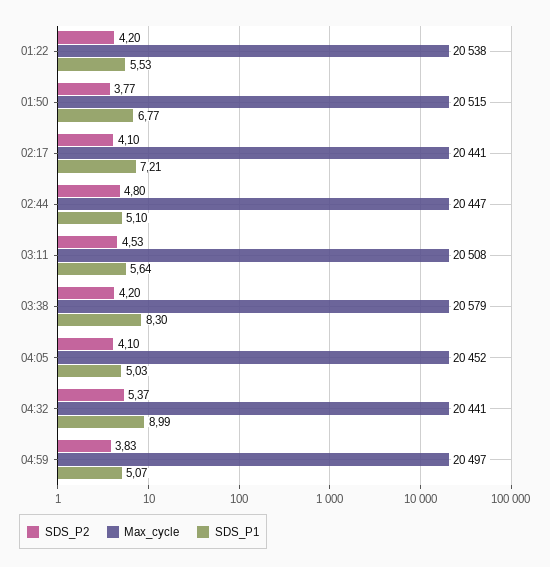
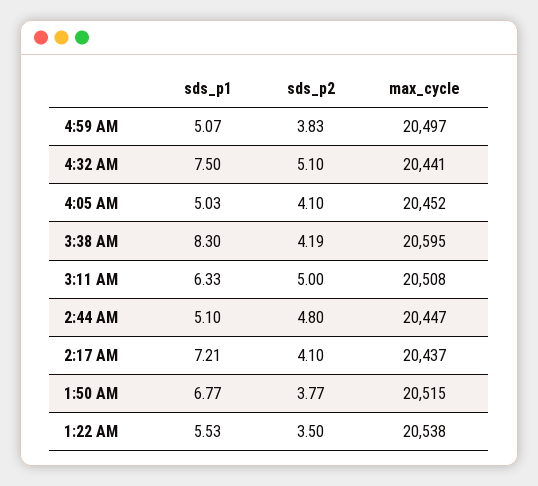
  {
    "SDS_P2": {
-     "01:22": 4.2,
+     "01:22": 3.5,
      "01:50": 3.77,
      "02:17": 4.1,
      "02:44": 4.8,
-     "03:11": 4.53,
+     "03:11": 5,
-     "03:38": 4.2,
+     "03:38": 4.19,
      "04:05": 4.1,
-     "04:32": 5.37,
+     "04:32": 5.1,
      "04:59": 3.83
    },
    "Max_cycle": {
      "01:22": 20538,
      "01:50": 20515,
-     "02:17": 20441,
+     "02:17": 20437,
      "02:44": 20447,
      "03:11": 20508,
-     "03:38": 20579,
+     "03:38": 20595,
      "04:05": 20452,
      "04:32": 20441,
      "04:59": 20497
    },
    "SDS_P1": {
      "01:22": 5.53,
      "01:50": 6.77,
      "02:17": 7.21,
      "02:44": 5.1,
-     "03:11": 5.64,
+     "03:11": 6.33,
      "03:38": 8.3,
      "04:05": 5.03,
-     "04:32": 8.99,
+     "04:32": 7.5,
      "04:59": 5.07
    }
  }

